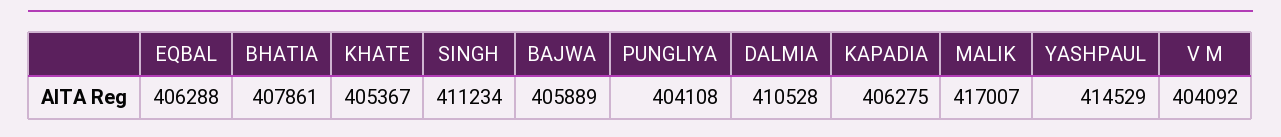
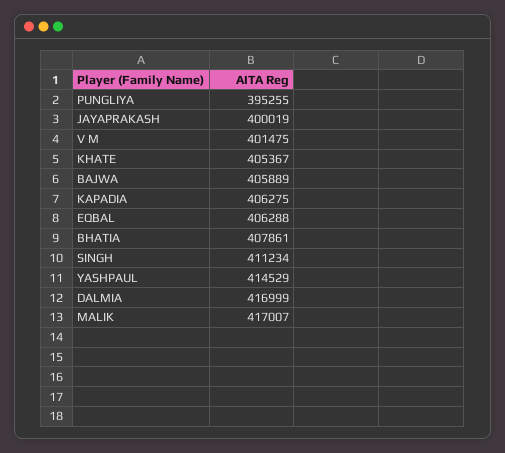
  {
    "EQBAL": 406288,
    "BHATIA": 407861,
    "KHATE": 405367,
    "SINGH": 411234,
    "BAJWA": 405889,
-   "PUNGLIYA": 404108,
+   "PUNGLIYA": 395255,
-   "DALMIA": 410528,
+   "DALMIA": 416999,
    "KAPADIA": 406275,
    "MALIK": 417007,
    "YASHPAUL": 414529,
-   "V M": 404092
+   "V M": 401475,
+   "JAYAPRAKASH": 400019
  }

